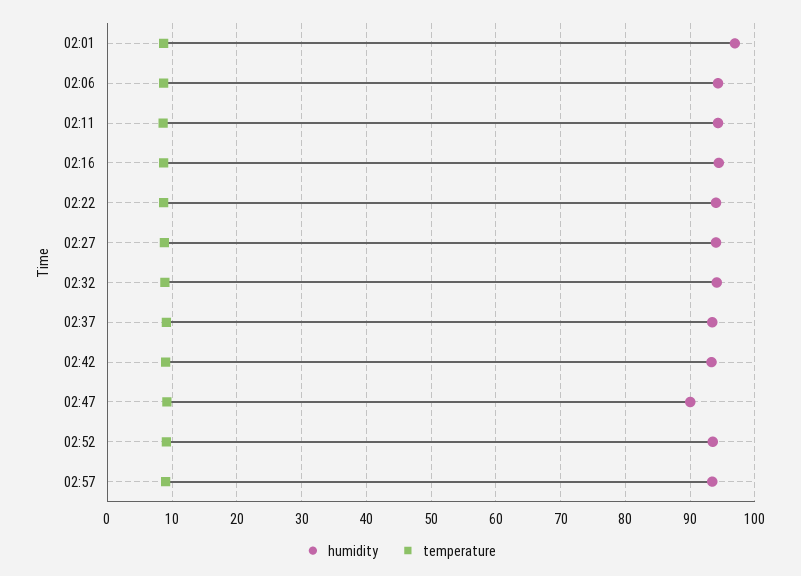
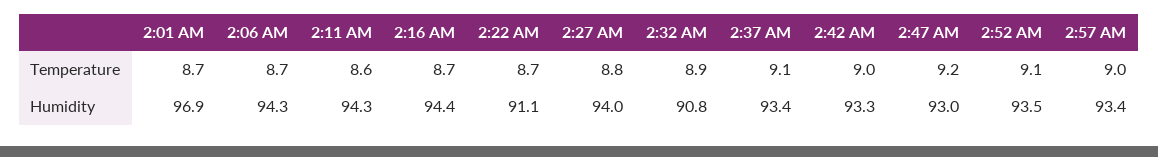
  {
    "humidity": {
      "02:01": 96.9,
      "02:06": 94.3,
      "02:11": 94.3,
      "02:16": 94.4,
-     "02:22": 94,
+     "02:22": 91.1,
      "02:27": 94,
-     "02:32": 94,
+     "02:32": 90.8,
      "02:37": 93.4,
      "02:42": 93.3,
-     "02:47": 90,
+     "02:47": 93,
      "02:52": 93.5,
      "02:57": 93.4
    },
    "temperature": {
      "02:01": 8.7,
      "02:06": 8.7,
      "02:11": 8.6,
      "02:16": 8.7,
      "02:22": 8.7,
      "02:27": 8.8,
      "02:32": 8.9,
      "02:37": 9.1,
      "02:42": 9,
      "02:47": 9.2,
      "02:52": 9.1,
      "02:57": 9
    }
  }

